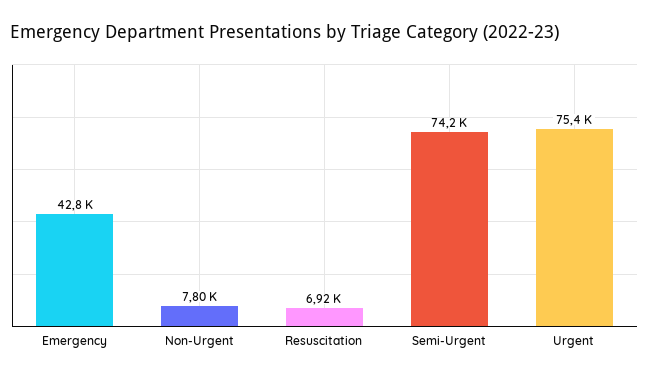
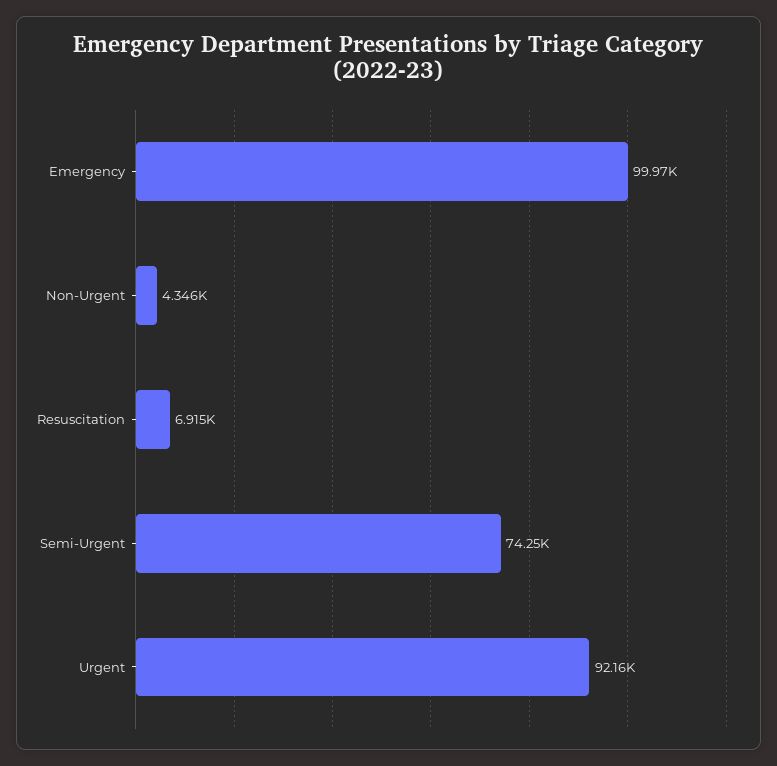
  {
-   "Emergency": 42800,
+   "Emergency": 99970,
-   "Non-Urgent": 7800,
+   "Non-Urgent": 4346,
    "Resuscitation": 6915,
    "Semi-Urgent": 74250,
-   "Urgent": 75400
+   "Urgent": 92160
  }

